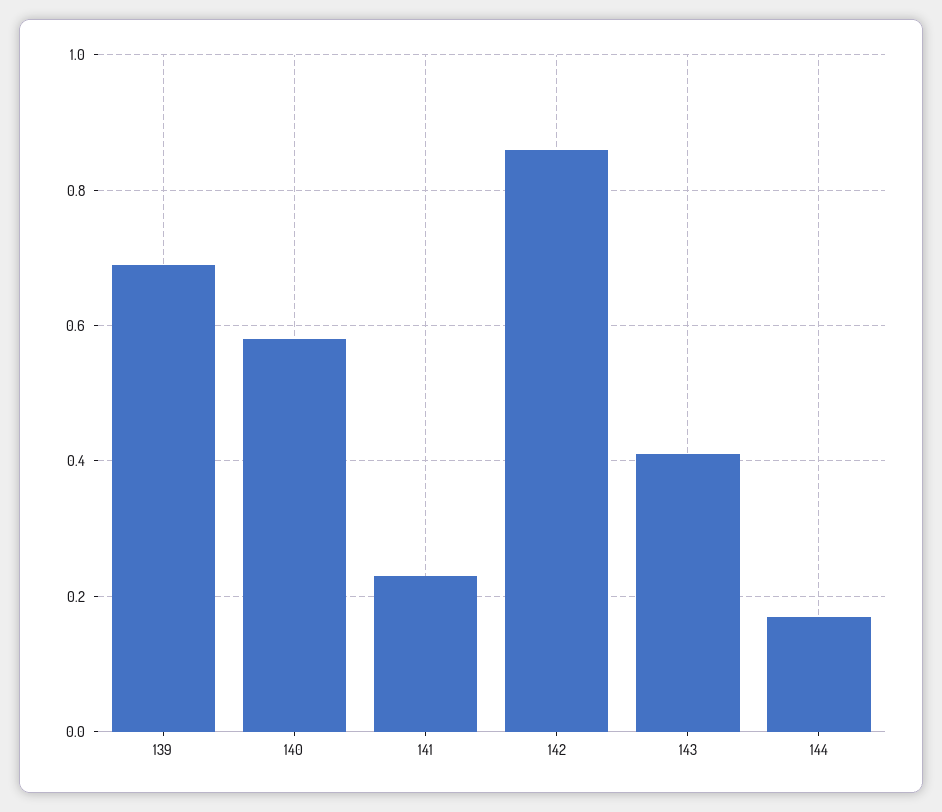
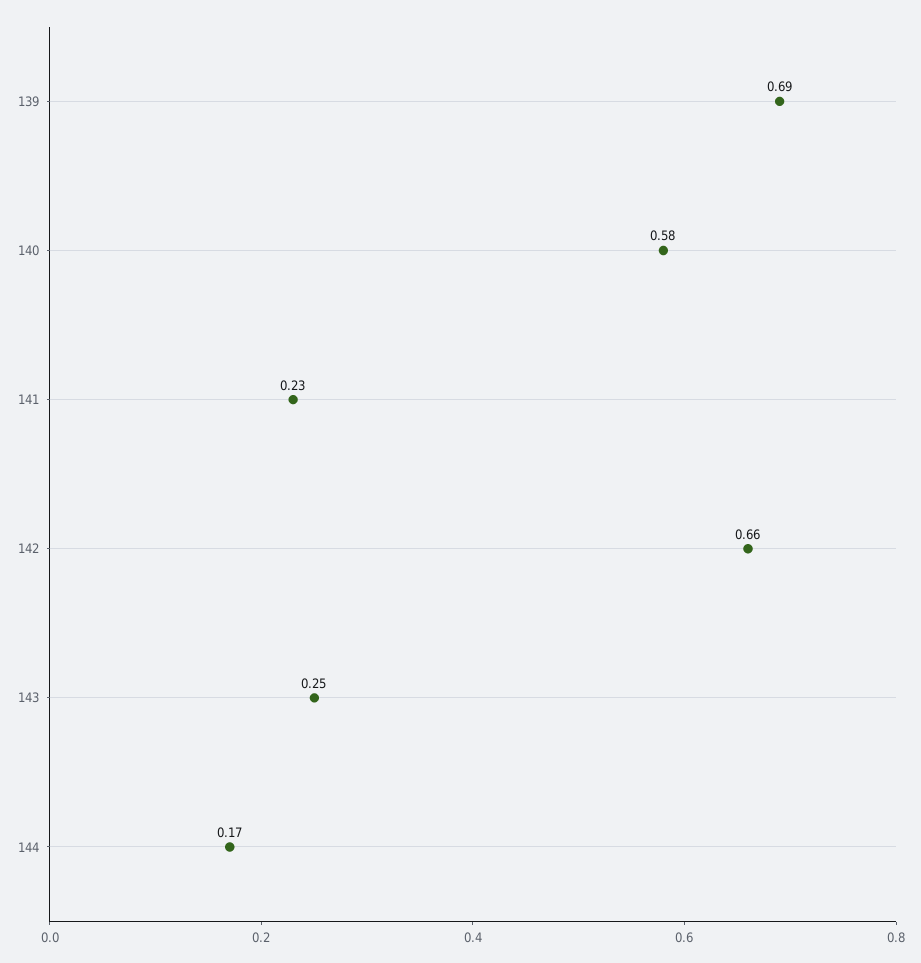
  {
    "139": 0.69,
    "140": 0.58,
    "141": 0.23,
-   "142": 0.85,
+   "142": 0.66,
-   "143": 0.4,
+   "143": 0.25,
    "144": 0.17
  }

